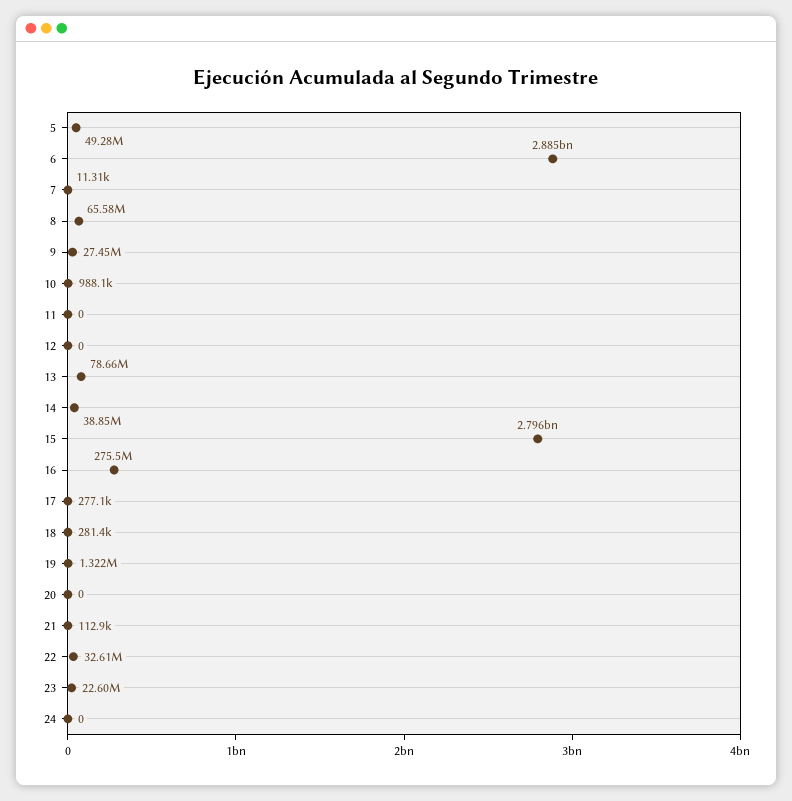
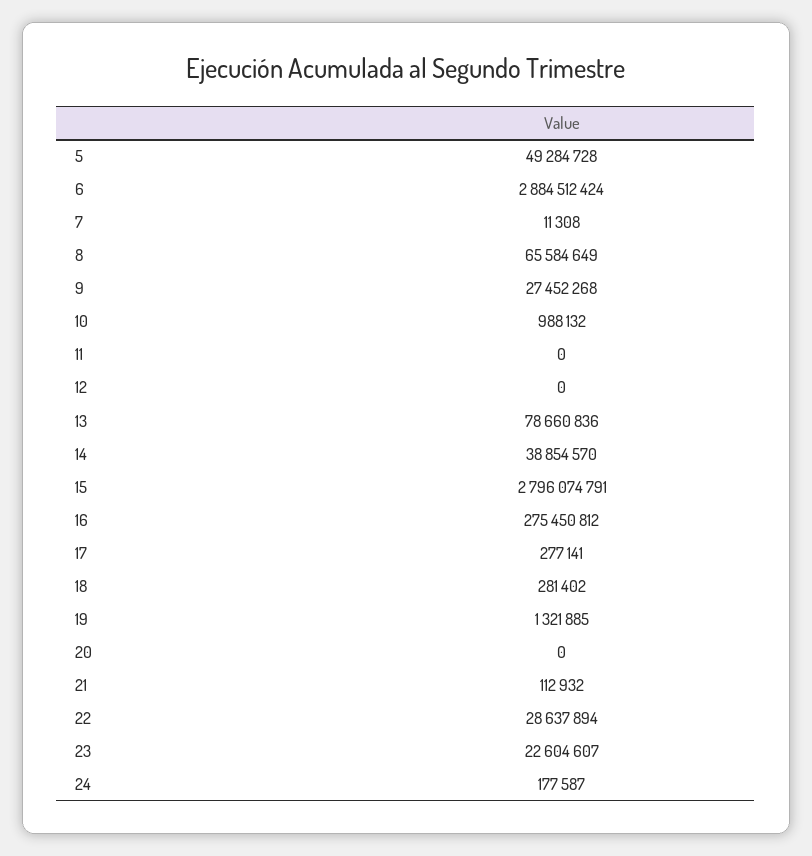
  {
    "5": 49284728,
    "6": 2884512424,
    "7": 11308,
    "8": 65584649,
    "9": 27452268,
    "10": 988132,
    "11": 0,
    "12": 0,
    "13": 78660836,
    "14": 38854570,
    "15": 2796074791,
    "16": 275450812,
    "17": 277141,
    "18": 281402,
    "19": 1321885,
    "20": 0,
    "21": 112932,
-   "22": 32610000,
+   "22": 28637894,
    "23": 22604607,
-   "24": 0
+   "24": 177587
  }

